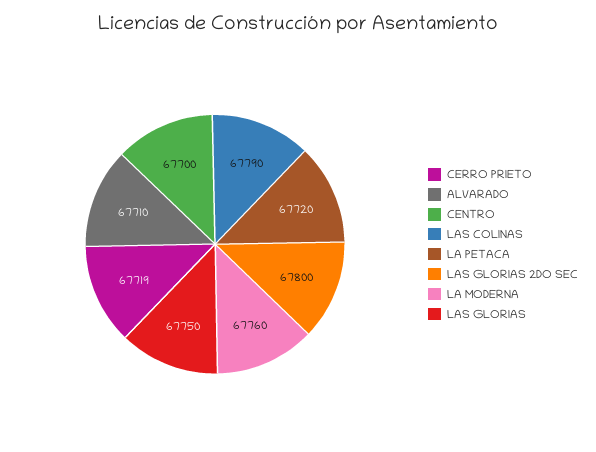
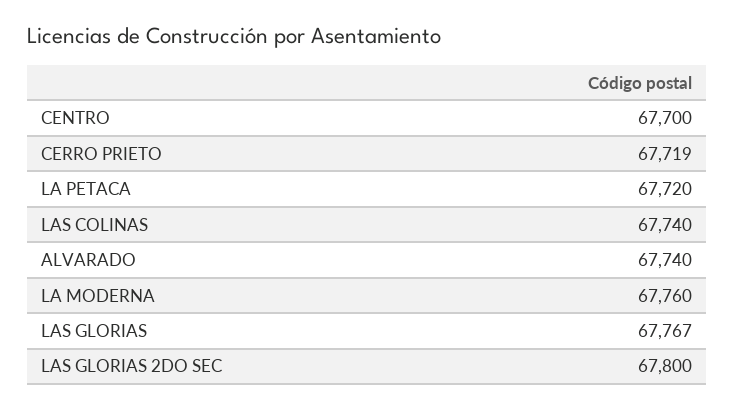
  {
    "CERRO PRIETO": 67719,
-   "ALVARADO": 67710,
+   "ALVARADO": 67740,
    "CENTRO": 67700,
-   "LAS COLINAS": 67790,
+   "LAS COLINAS": 67740,
    "LA PETACA": 67720,
    "LAS GLORIAS 2DO SEC": 67800,
    "LA MODERNA": 67760,
-   "LAS GLORIAS": 67750
+   "LAS GLORIAS": 67767
  }

